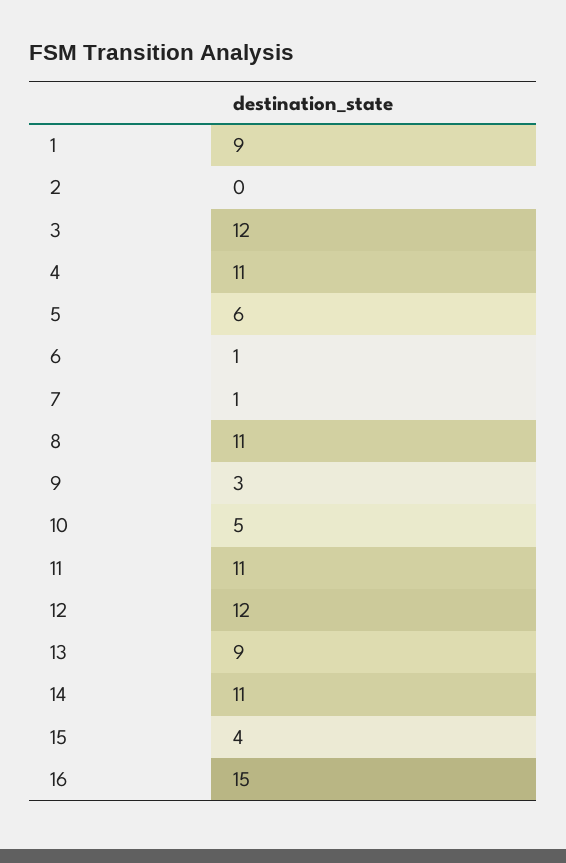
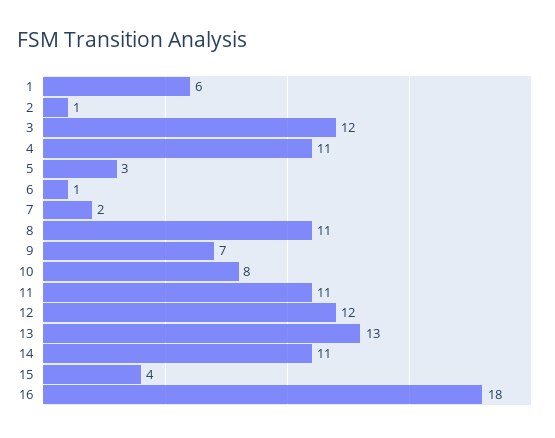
  {
-   "1": 9,
+   "1": 6,
-   "2": 0,
+   "2": 1,
    "3": 12,
    "4": 11,
-   "5": 6,
+   "5": 3,
    "6": 1,
-   "7": 1,
+   "7": 2,
    "8": 11,
-   "9": 3,
+   "9": 7,
-   "10": 5,
+   "10": 8,
    "11": 11,
    "12": 12,
-   "13": 9,
+   "13": 13,
    "14": 11,
    "15": 4,
-   "16": 15
+   "16": 18
  }

